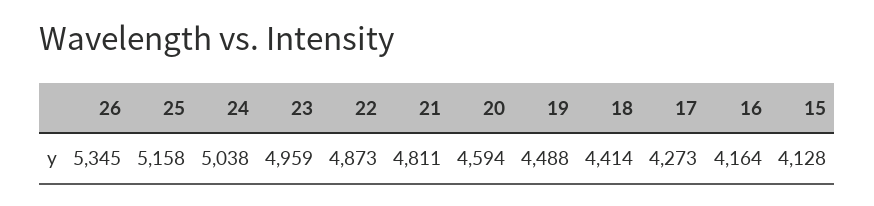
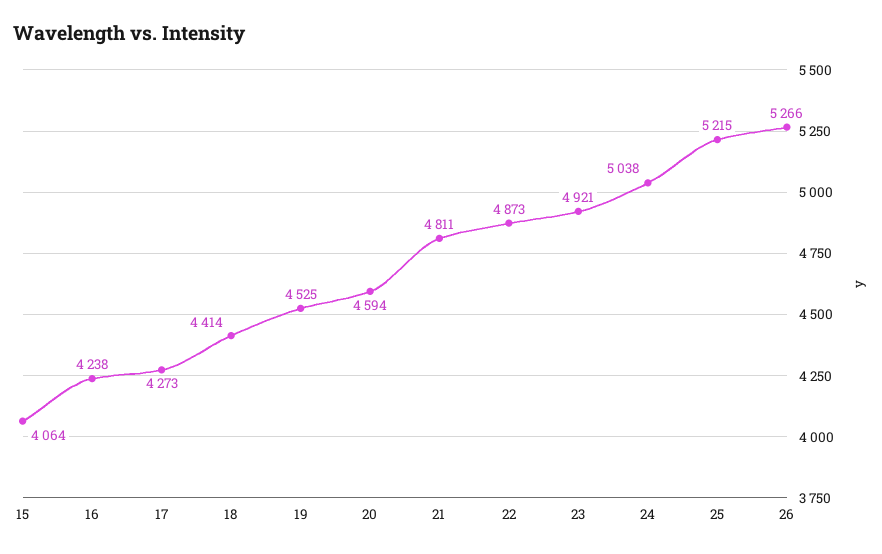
  {
-   "26": 5345,
+   "26": 5266,
-   "25": 5158,
+   "25": 5215,
    "24": 5038,
-   "23": 4959,
+   "23": 4921,
    "22": 4873,
    "21": 4811,
    "20": 4594,
-   "19": 4488,
+   "19": 4525,
    "18": 4414,
    "17": 4273,
-   "16": 4164,
+   "16": 4238,
-   "15": 4128
+   "15": 4064
  }

